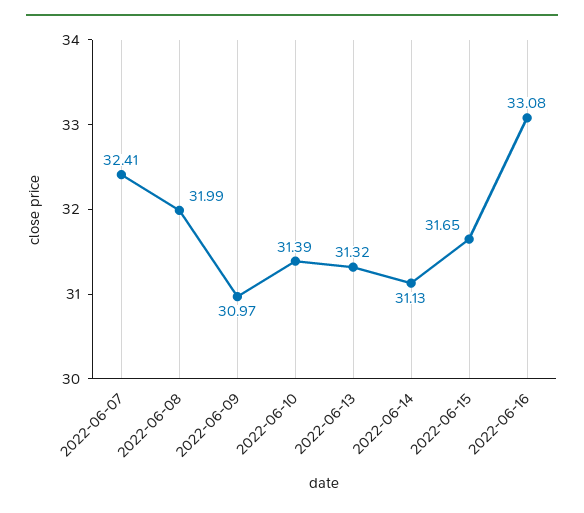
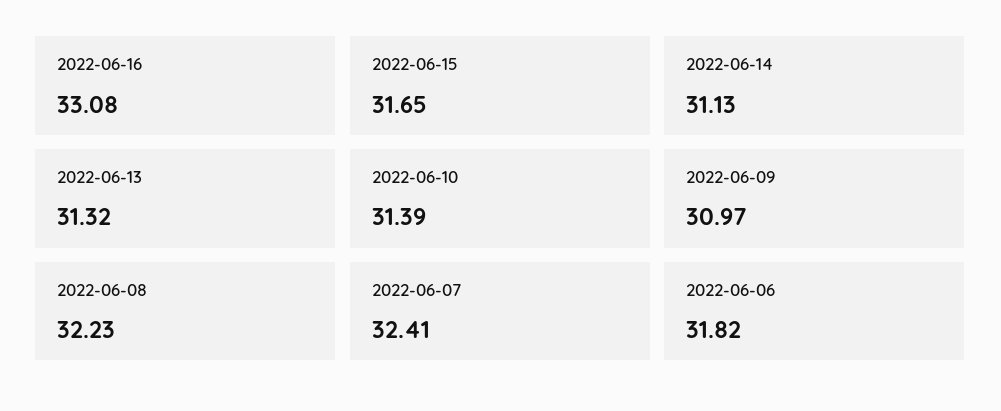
  {
    "2022-06-07": 32.41,
-   "2022-06-08": 31.99,
+   "2022-06-08": 32.23,
    "2022-06-09": 30.97,
    "2022-06-10": 31.39,
    "2022-06-13": 31.32,
    "2022-06-14": 31.13,
    "2022-06-15": 31.65,
-   "2022-06-16": 33.08
+   "2022-06-16": 33.08,
+   "2022-06-06": 31.82
  }

